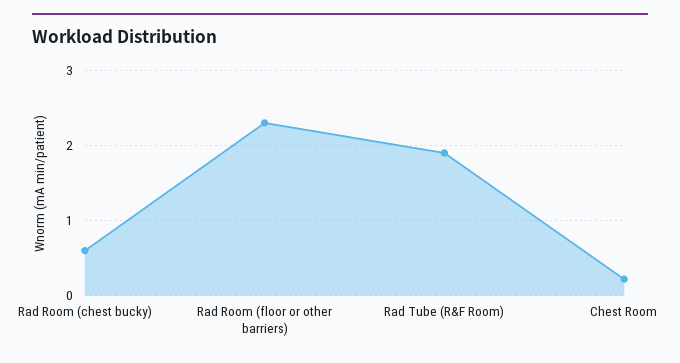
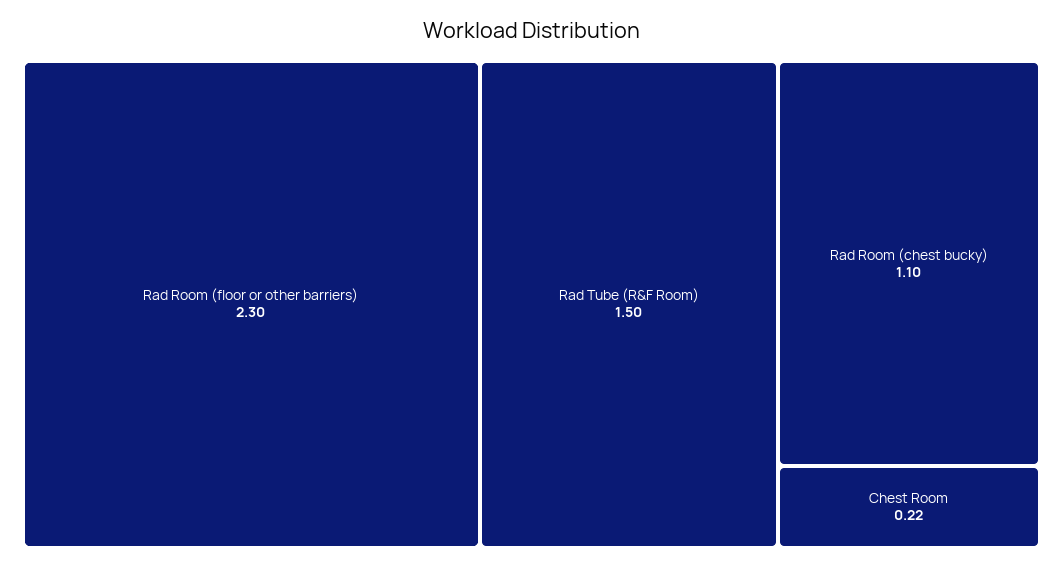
  {
-   "Rad Room (chest bucky)": 0.6,
+   "Rad Room (chest bucky)": 1.1,
    "Rad Room (floor or other barriers)": 2.3,
-   "Rad Tube (R&F Room)": 1.9,
+   "Rad Tube (R&F Room)": 1.5,
    "Chest Room": 0.22
  }

